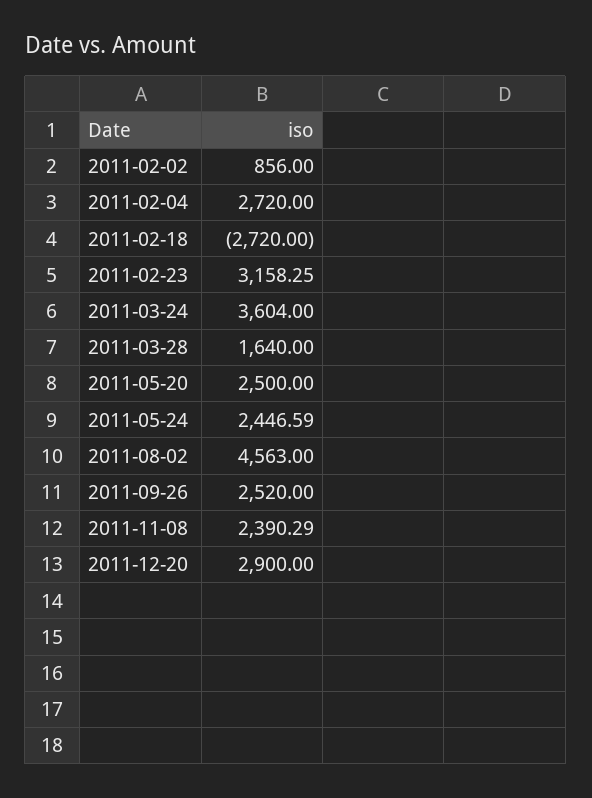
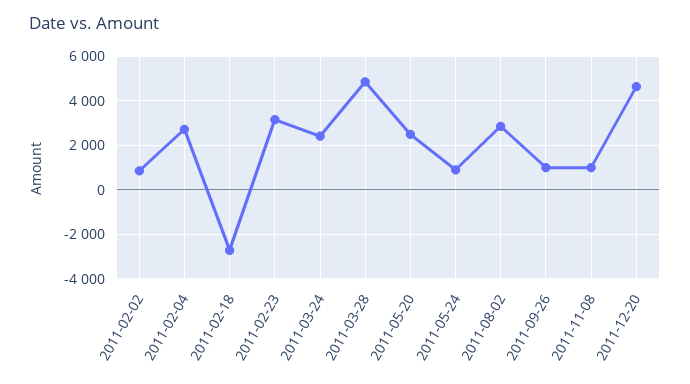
  {
    "2011-02-02": 856,
    "2011-02-04": 2720,
    "2011-02-18": -2720,
    "2011-02-23": 3158.25,
-   "2011-03-24": 3604,
+   "2011-03-24": 2500,
-   "2011-03-28": 1640,
+   "2011-03-28": 5000,
    "2011-05-20": 2500,
-   "2011-05-24": 2446.59,
+   "2011-05-24": 1000,
-   "2011-08-02": 4563,
+   "2011-08-02": 3000,
-   "2011-09-26": 2520,
+   "2011-09-26": 1000,
-   "2011-11-08": 2390.29,
+   "2011-11-08": 1000,
-   "2011-12-20": 2900
+   "2011-12-20": 4500
  }

